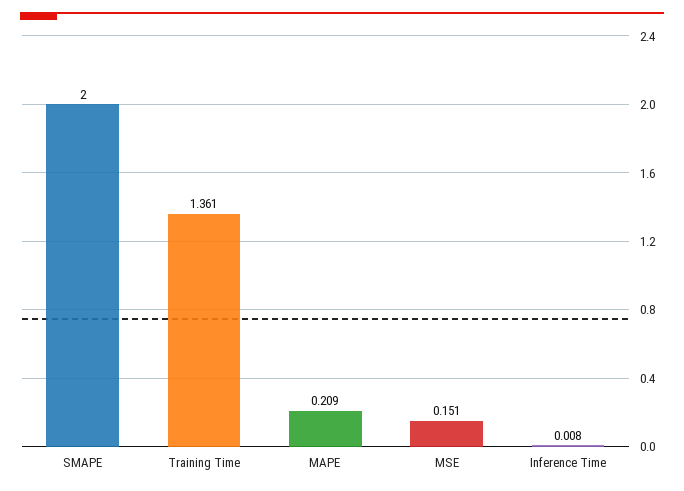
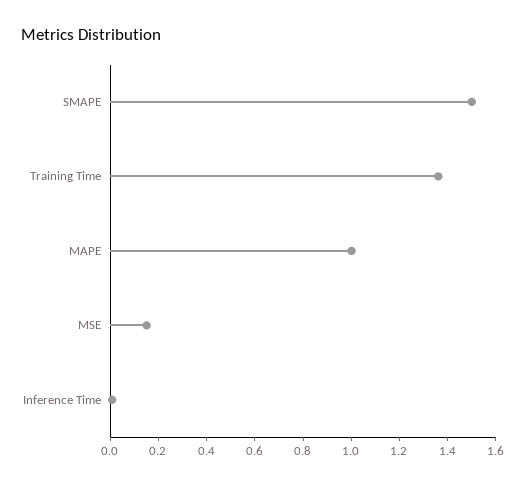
  {
-   "SMAPE": 2,
+   "SMAPE": 1.5,
    "Training Time": 1.361,
-   "MAPE": 0.209,
+   "MAPE": 1,
    "MSE": 0.151,
    "Inference Time": 0.008
  }

